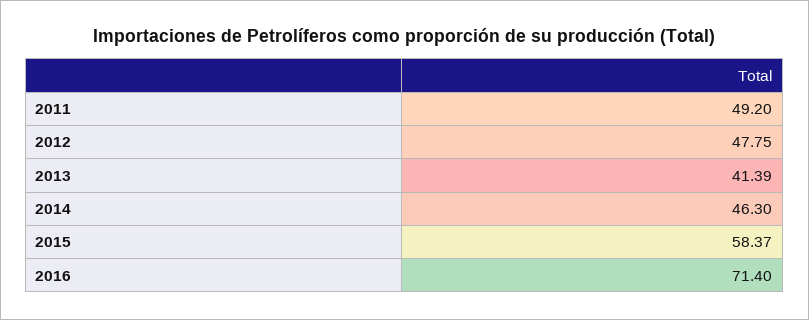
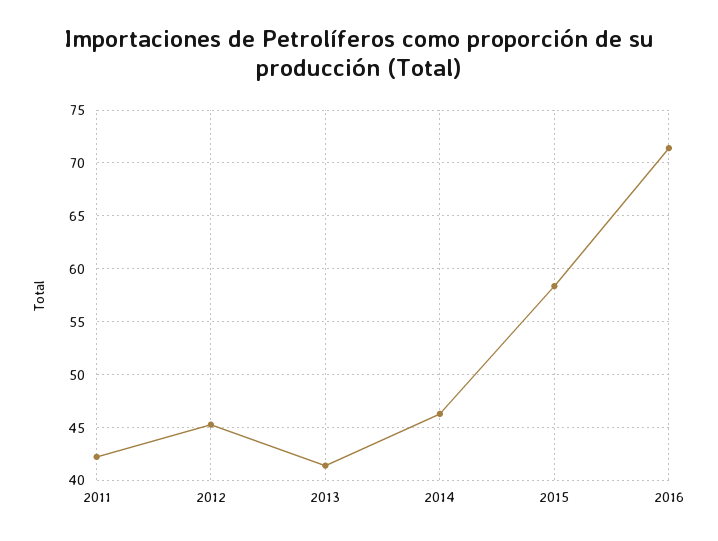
  {
-   "2011": 49.2,
+   "2011": 42,
-   "2012": 47.75,
+   "2012": 45,
    "2013": 41.39,
    "2014": 46.3,
    "2015": 58.37,
    "2016": 71.4
  }

